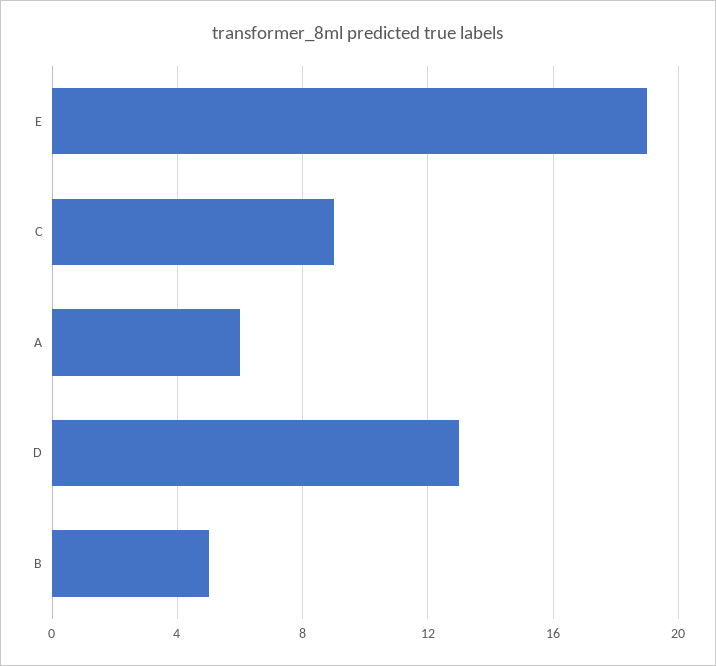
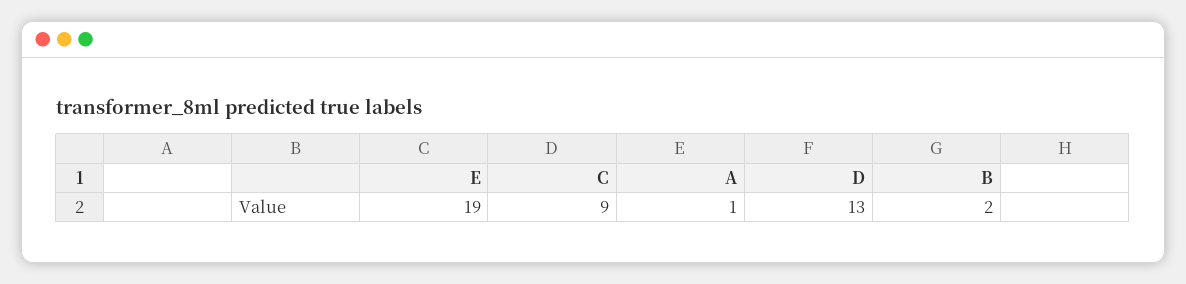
  {
    "E": 19,
    "C": 9,
-   "A": 6,
+   "A": 1,
    "D": 13,
-   "B": 5
+   "B": 2
  }

